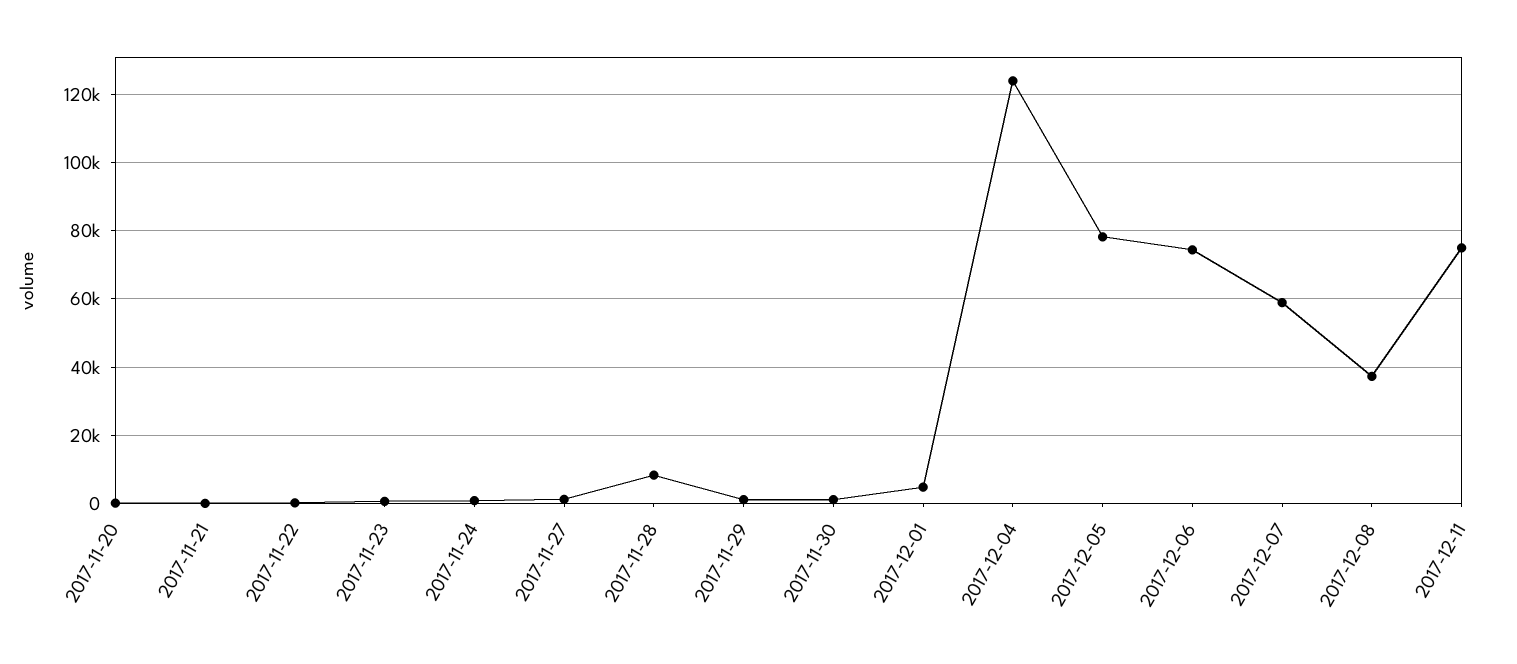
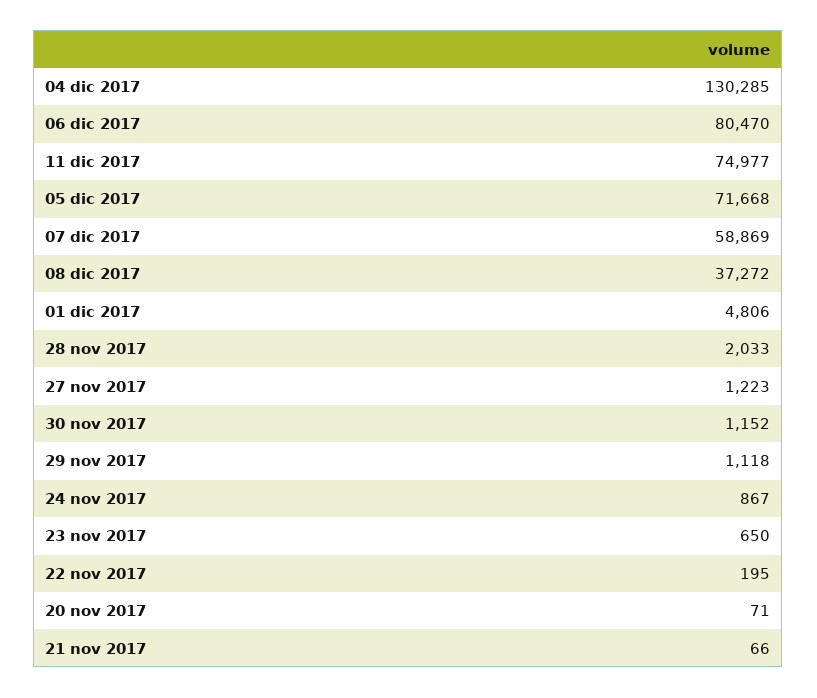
  {
    "2017-11-20": 71,
    "2017-11-21": 66,
    "2017-11-22": 195,
    "2017-11-23": 650,
    "2017-11-24": 867,
    "2017-11-27": 1223,
-   "2017-11-28": 8000,
+   "2017-11-28": 2033,
    "2017-11-29": 1118,
    "2017-11-30": 1152,
    "2017-12-01": 4806,
-   "2017-12-04": 124000,
+   "2017-12-04": 130285,
-   "2017-12-05": 78000,
+   "2017-12-05": 71668,
-   "2017-12-06": 74000,
+   "2017-12-06": 80470,
    "2017-12-07": 58869,
    "2017-12-08": 37272,
    "2017-12-11": 74977
  }

